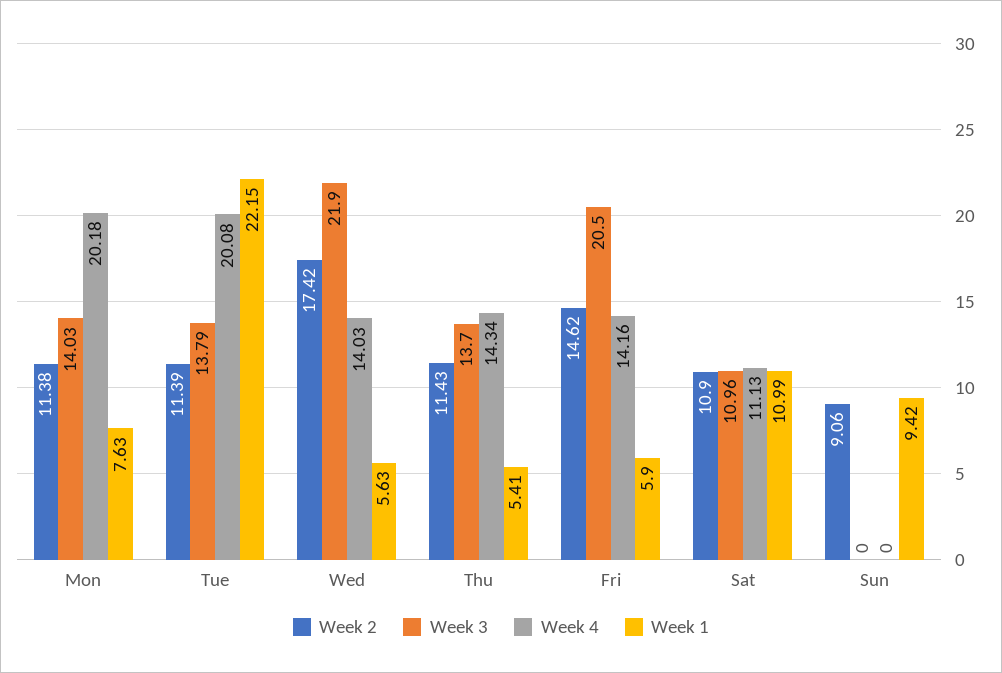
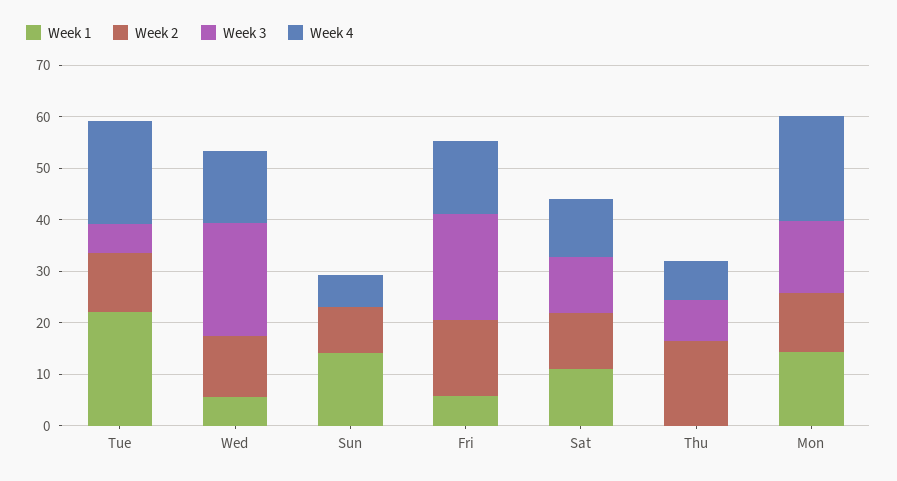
  {
    "Week 2": {
      "Mon": 11.38,
      "Tue": 11.39,
-     "Wed": 17.42,
+     "Wed": 12,
-     "Thu": 11.43,
+     "Thu": 16,
      "Fri": 14.62,
      "Sat": 10.9,
      "Sun": 9.06
    },
    "Week 3": {
      "Mon": 14.03,
-     "Tue": 13.79,
+     "Tue": 6,
      "Wed": 21.9,
-     "Thu": 13.7,
+     "Thu": 8,
      "Fri": 20.5,
      "Sat": 10.96,
      "Sun": 0
    },
    "Week 4": {
      "Mon": 20.18,
      "Tue": 20.08,
      "Wed": 14.03,
-     "Thu": 14.34,
+     "Thu": 8,
      "Fri": 14.16,
      "Sat": 11.13,
-     "Sun": 0
+     "Sun": 6
    },
    "Week 1": {
-     "Mon": 7.63,
+     "Mon": 14,
      "Tue": 22.15,
      "Wed": 5.63,
-     "Thu": 5.41,
+     "Thu": 0,
      "Fri": 5.9,
      "Sat": 10.99,
-     "Sun": 9.42
+     "Sun": 14
    }
  }

